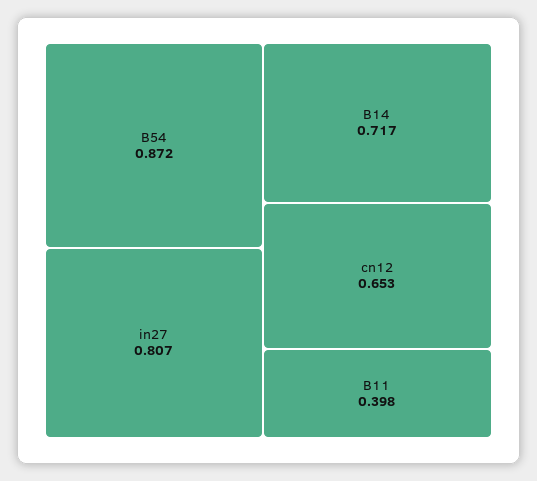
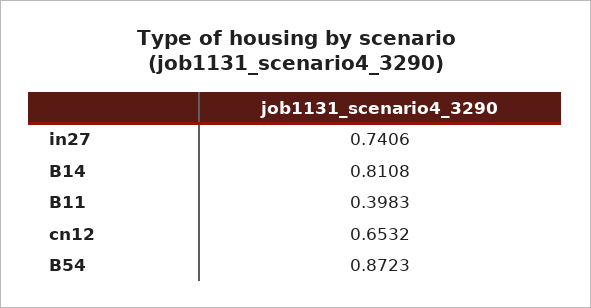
  {
    "B54": 0.8723,
-   "in27": 0.807,
+   "in27": 0.7406,
-   "B14": 0.717,
+   "B14": 0.8108,
    "cn12": 0.6532,
    "B11": 0.3983
  }

